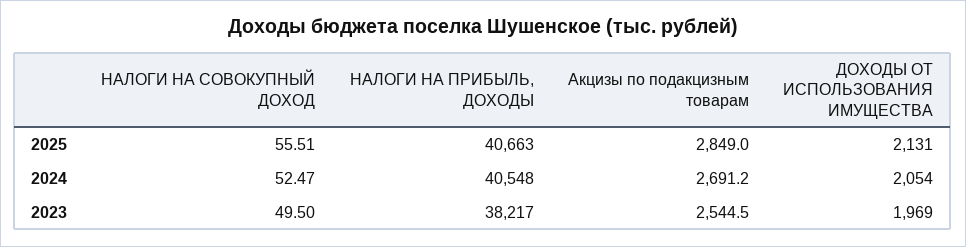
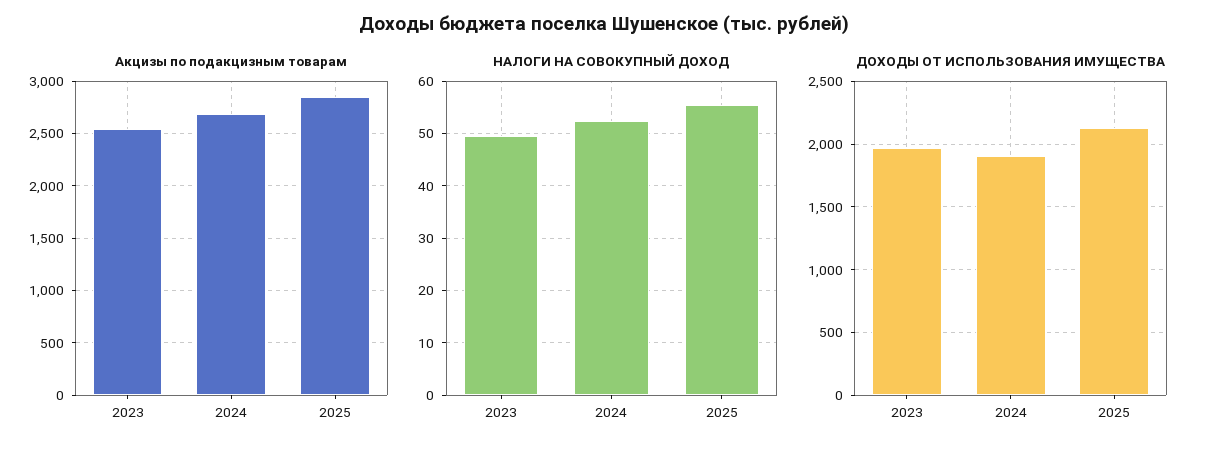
  {
    "НАЛОГИ НА СОВОКУПНЫЙ ДОХОД": {
      "2025": 55.51,
      "2024": 52.47,
      "2023": 49.5
    },
-   "НАЛОГИ НА ПРИБЫЛЬ, ДОХОДЫ": {
-     "2025": 40663,
-     "2024": 40548,
-     "2023": 38217
-   },
    "Акцизы по подакцизным товарам": {
      "2025": 2849,
      "2024": 2691.2,
      "2023": 2544.5
    },
    "ДОХОДЫ ОТ ИСПОЛЬЗОВАНИЯ ИМУЩЕСТВА": {
      "2025": 2131,
-     "2024": 2054,
+     "2024": 1900,
      "2023": 1969
    }
  }

